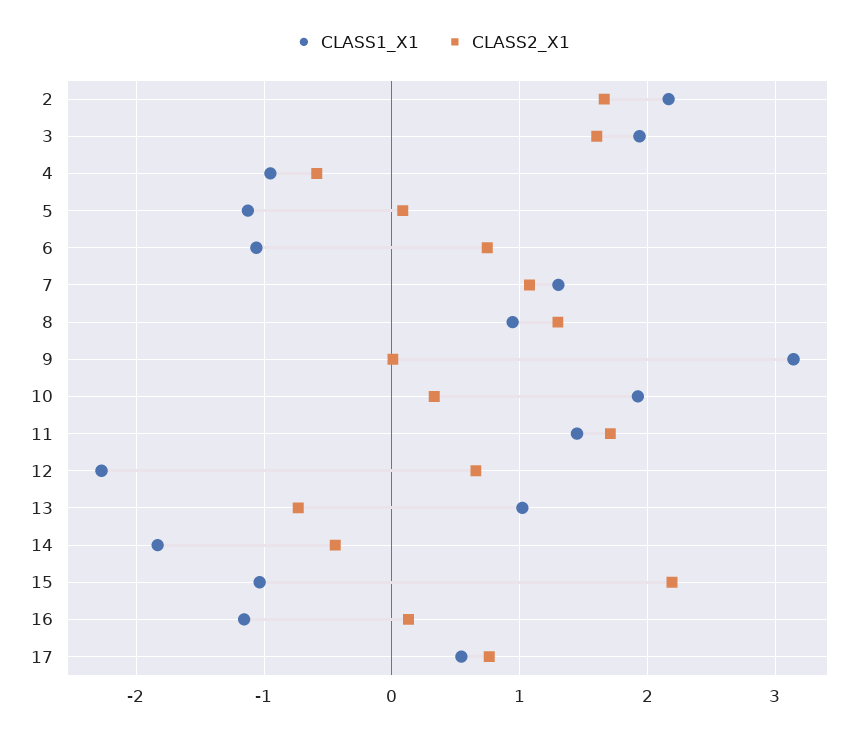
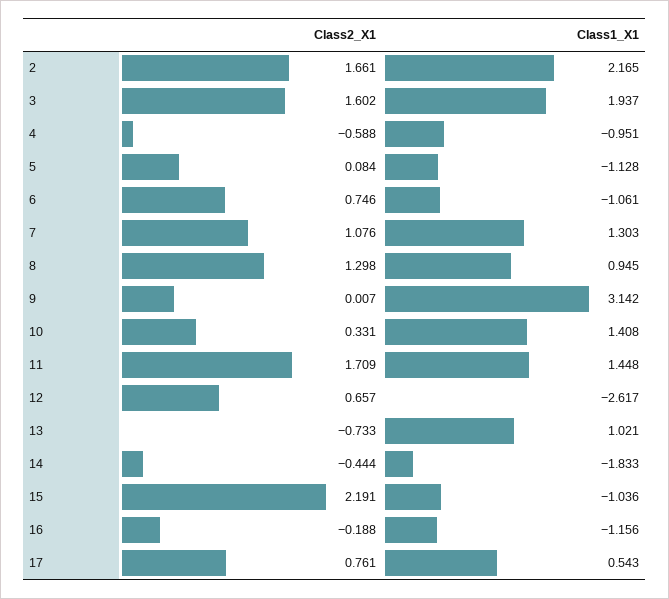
  {
    "CLASS1_X1": {
      "2": 2.165,
      "3": 1.937,
      "4": -0.951,
      "5": -1.128,
      "6": -1.061,
      "7": 1.303,
      "8": 0.945,
      "9": 3.142,
-     "10": 1.9,
+     "10": 1.408,
      "11": 1.448,
-     "12": -2.3,
+     "12": -2.617,
      "13": 1.021,
      "14": -1.833,
      "15": -1.036,
      "16": -1.156,
      "17": 0.543
    },
    "CLASS2_X1": {
      "2": 1.661,
      "3": 1.602,
      "4": -0.588,
      "5": 0.084,
      "6": 0.746,
      "7": 1.076,
      "8": 1.298,
      "9": 0.007,
      "10": 0.331,
      "11": 1.709,
      "12": 0.657,
      "13": -0.733,
      "14": -0.444,
      "15": 2.191,
-     "16": 0.1,
+     "16": -0.188,
      "17": 0.761
    }
  }

